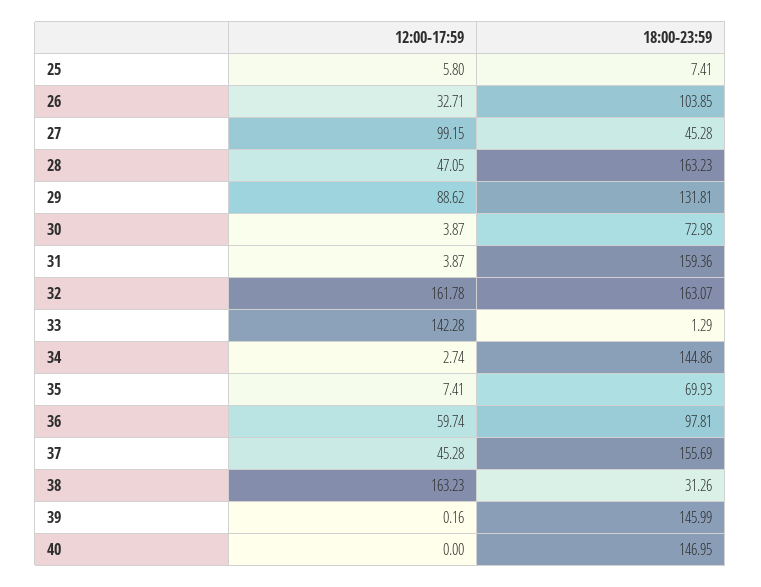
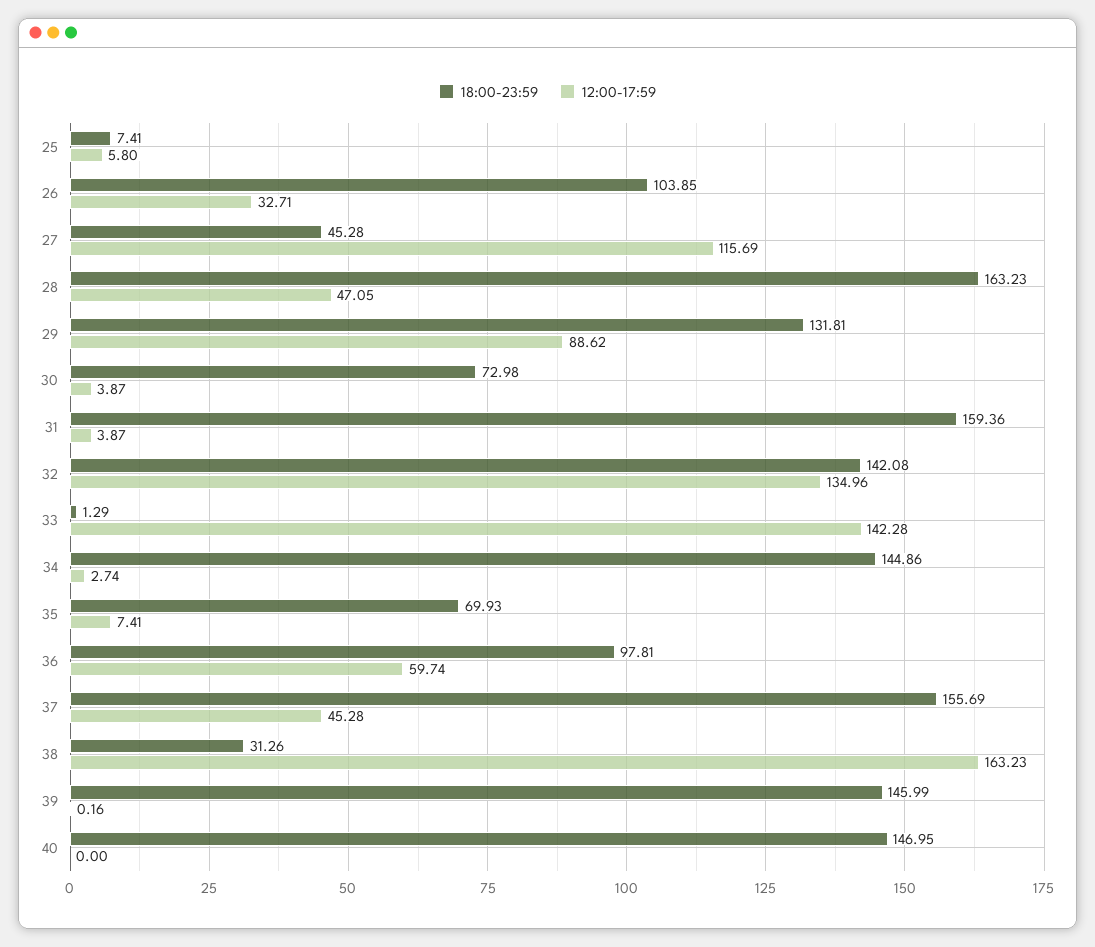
  {
    "12:00-17:59": {
      "25": 5.8,
      "26": 32.71,
-     "27": 99.15,
+     "27": 115.69,
      "28": 47.05,
      "29": 88.62,
      "30": 3.87,
      "31": 3.87,
-     "32": 161.78,
+     "32": 134.96,
      "33": 142.28,
      "34": 2.74,
      "35": 7.41,
      "36": 59.74,
      "37": 45.28,
      "38": 163.23,
      "39": 0.16,
      "40": 0
    },
    "18:00-23:59": {
      "25": 7.41,
      "26": 103.85,
      "27": 45.28,
      "28": 163.23,
      "29": 131.81,
      "30": 72.98,
      "31": 159.36,
-     "32": 163.07,
+     "32": 142.08,
      "33": 1.29,
      "34": 144.86,
      "35": 69.93,
      "36": 97.81,
      "37": 155.69,
      "38": 31.26,
      "39": 145.99,
      "40": 146.95
    }
  }

